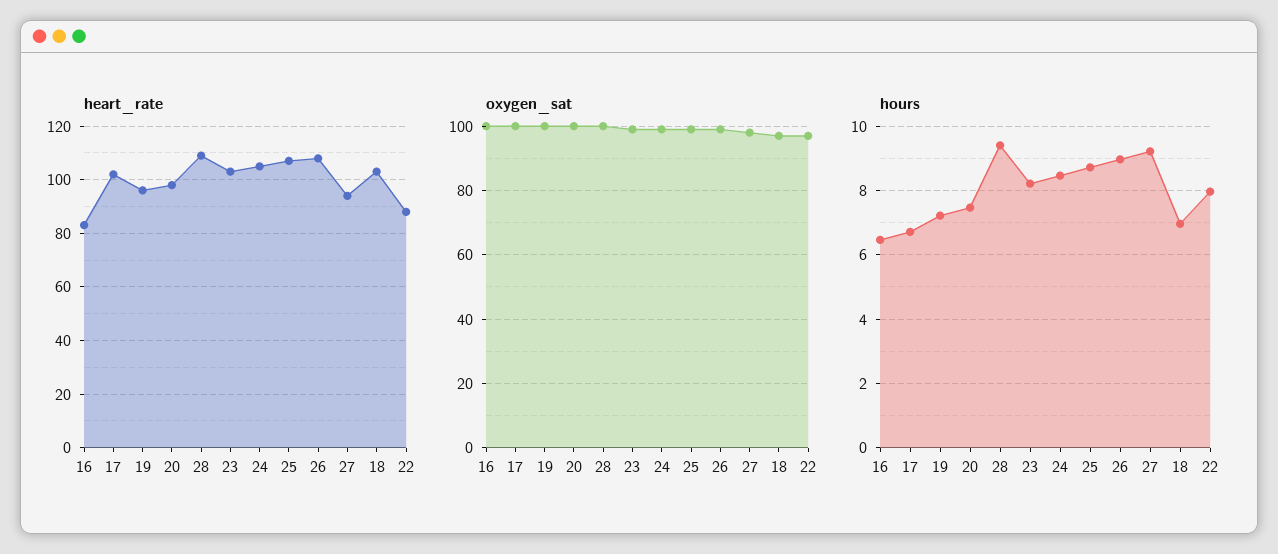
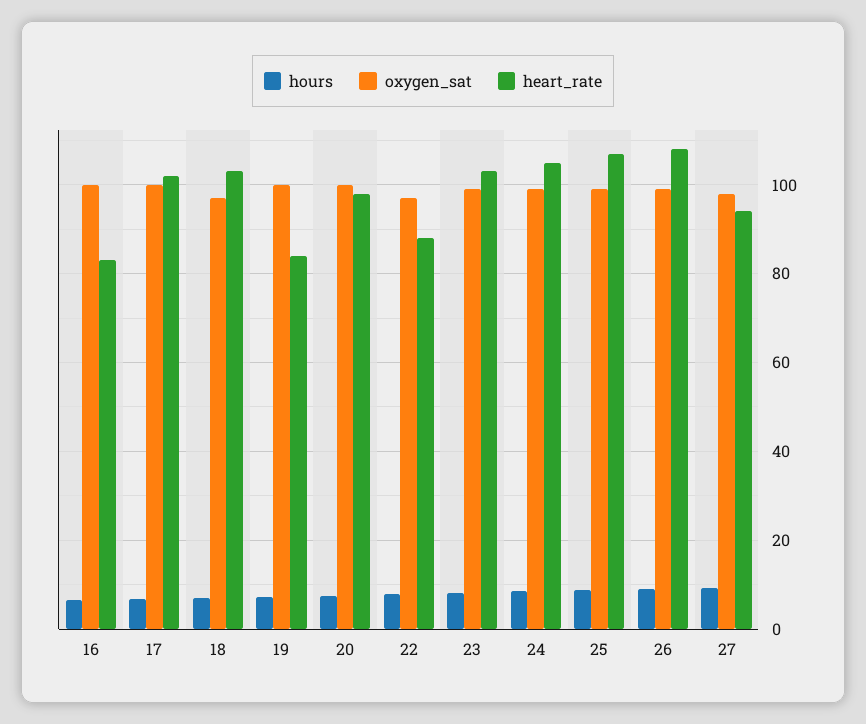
  {
    "heart_rate": {
      "16": 84,
      "17": 102,
-     "19": 95,
+     "19": 84,
      "20": 98,
-     "28": 110,
      "23": 104,
      "24": 106,
      "25": 108,
      "26": 108,
      "27": 94,
      "18": 104,
      "22": 88
    },
    "oxygen_sat": {
      "16": 100,
      "17": 100,
      "19": 100,
      "20": 100,
-     "28": 100,
      "23": 100,
      "24": 100,
      "25": 100,
      "26": 100,
      "27": 98,
      "18": 98,
      "22": 98
    },
    "hours": {
      "16": 6.4,
      "17": 6.8,
      "19": 7.2,
      "20": 7.4,
-     "28": 9.4,
      "23": 8.2,
      "24": 8.4,
      "25": 8.8,
      "26": 9,
      "27": 9.2,
      "18": 7,
      "22": 8
    }
  }

